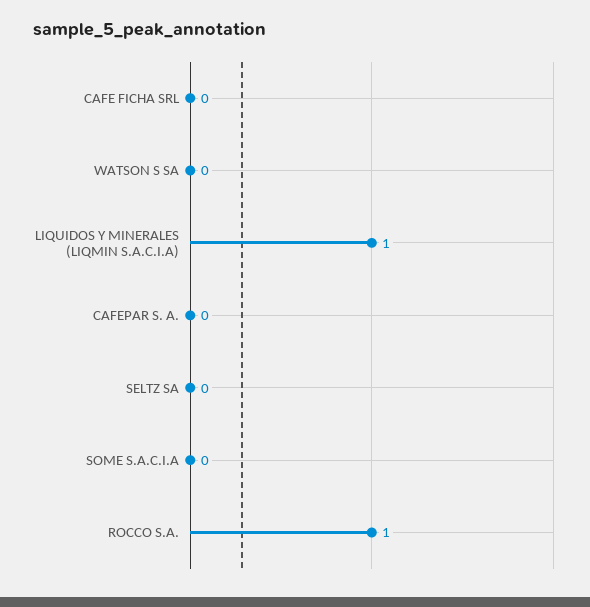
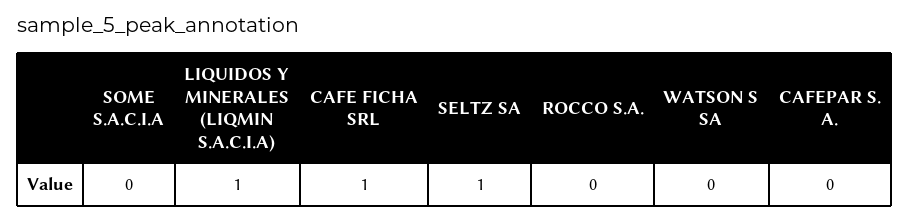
  {
-   "CAFE FICHA SRL": 0,
+   "CAFE FICHA SRL": 1,
    "WATSON S SA": 0,
    "LIQUIDOS Y MINERALES (LIQMIN S.A.C.I.A)": 1,
    "CAFEPAR S. A.": 0,
-   "SELTZ SA": 0,
+   "SELTZ SA": 1,
    "SOME S.A.C.I.A": 0,
-   "ROCCO S.A.": 1
+   "ROCCO S.A.": 0
  }

